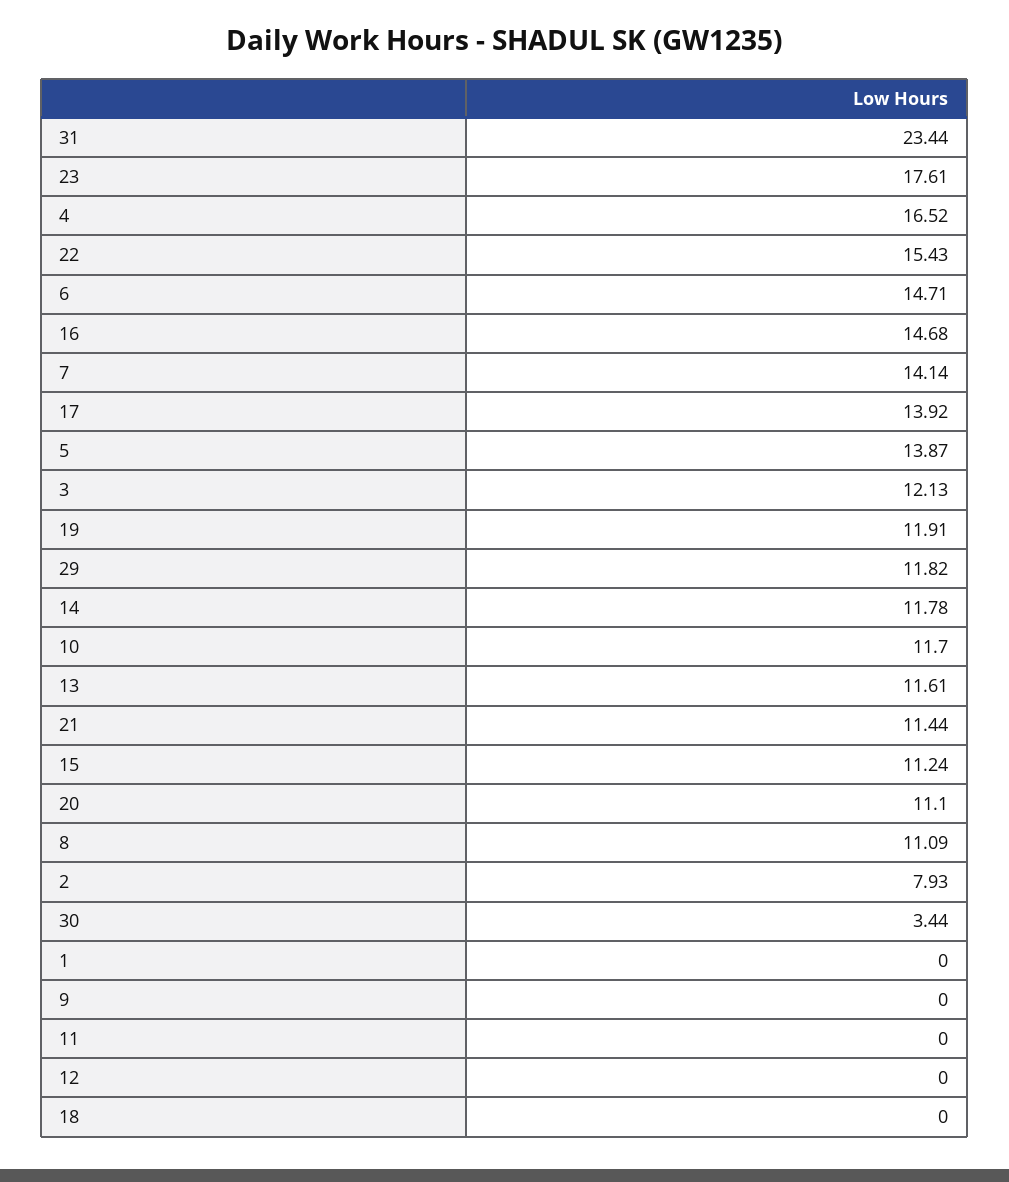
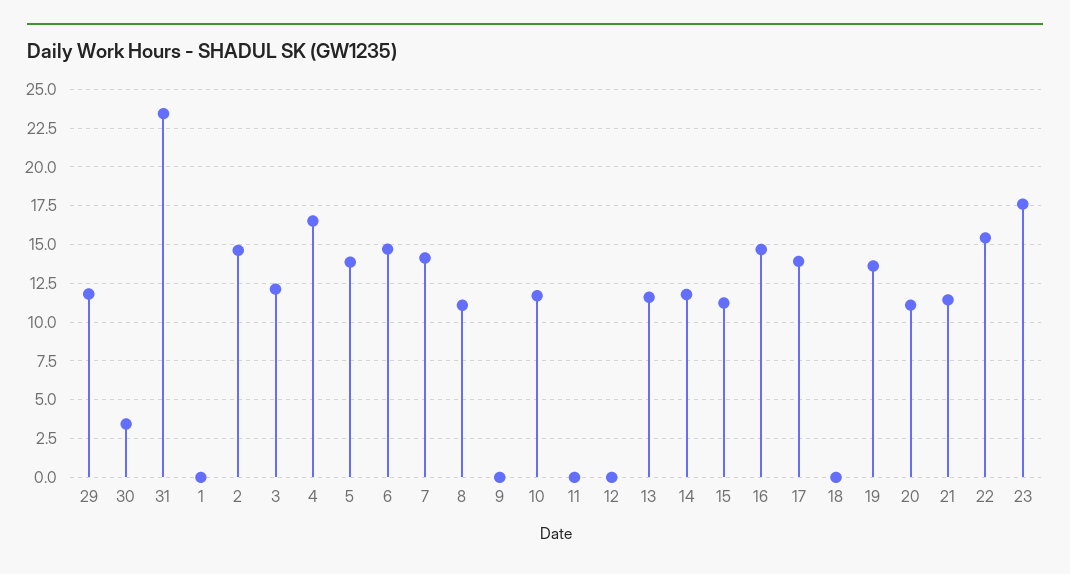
  {
    "31": 23.44,
    "23": 17.61,
    "4": 16.52,
    "22": 15.43,
    "6": 14.71,
    "16": 14.68,
    "7": 14.14,
    "17": 13.92,
    "5": 13.87,
    "3": 12.13,
-   "19": 11.91,
+   "19": 13.5,
    "29": 11.82,
    "14": 11.78,
    "10": 11.7,
    "13": 11.61,
    "21": 11.44,
    "15": 11.24,
    "20": 11.1,
    "8": 11.09,
-   "2": 7.93,
+   "2": 14.5,
    "30": 3.44,
    "1": 0,
    "9": 0,
    "11": 0,
    "12": 0,
    "18": 0
  }

